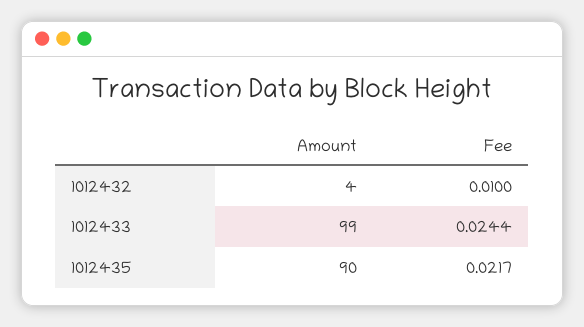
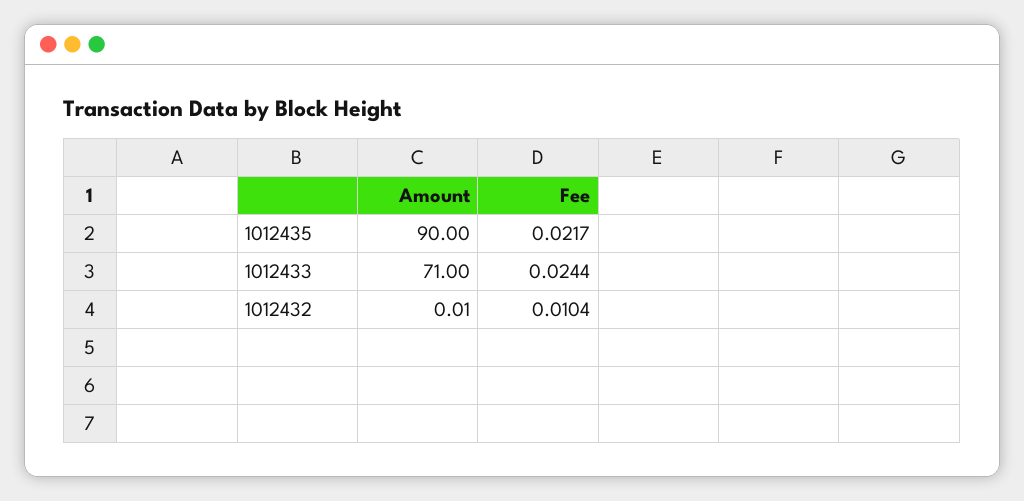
  {
    "Amount": {
-     "1012432": 4,
+     "1012432": 0.01,
-     "1012433": 99,
+     "1012433": 71,
      "1012435": 90
    },
    "Fee": {
-     "1012432": 0.01,
+     "1012432": 0.0104,
      "1012433": 0.0244,
      "1012435": 0.0217
    }
  }

